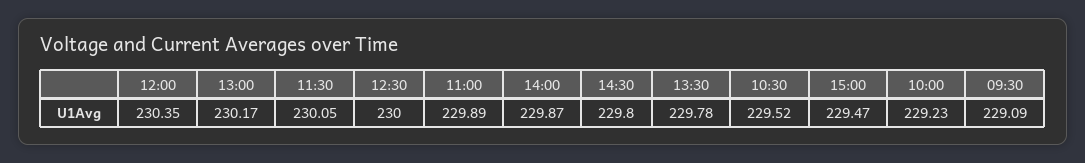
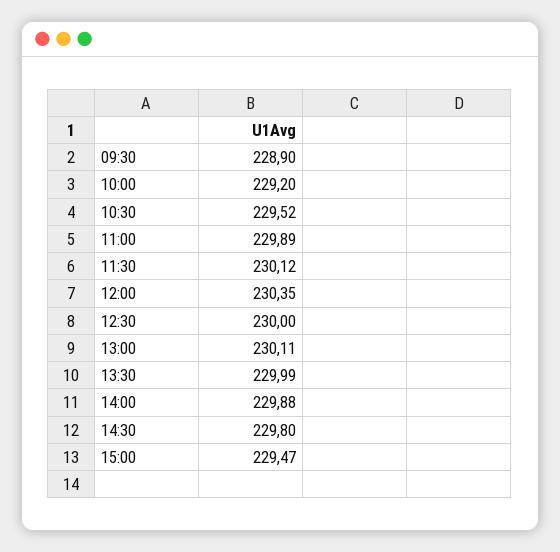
  {
    "12:00": 230.35,
-   "13:00": 230.17,
+   "13:00": 230.11,
-   "11:30": 230.05,
+   "11:30": 230.12,
    "12:30": 230,
    "11:00": 229.89,
-   "14:00": 229.87,
+   "14:00": 229.88,
    "14:30": 229.8,
-   "13:30": 229.78,
+   "13:30": 229.99,
    "10:30": 229.52,
    "15:00": 229.47,
-   "10:00": 229.23,
+   "10:00": 229.2,
-   "09:30": 229.09
+   "09:30": 228.9
  }

